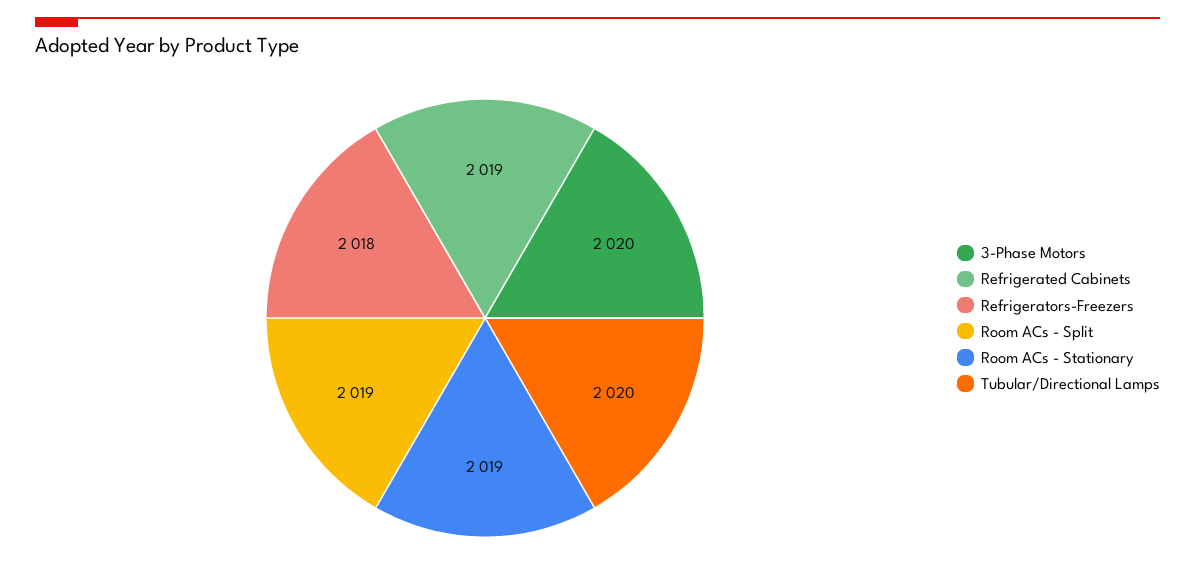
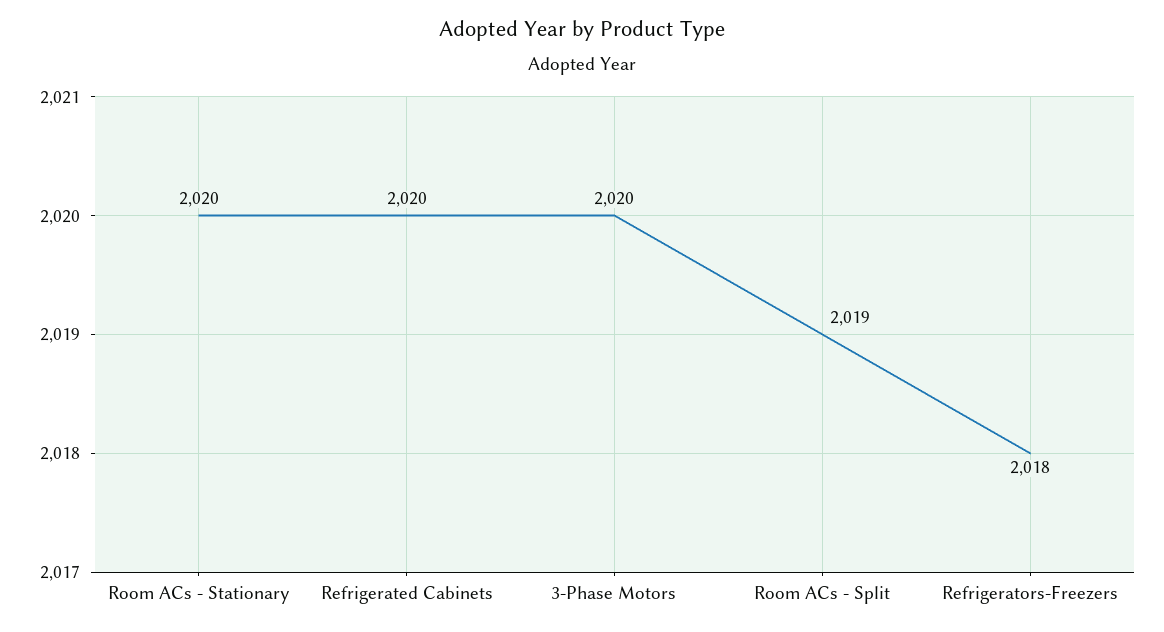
  {
    "3-Phase Motors": 2020,
-   "Refrigerated Cabinets": 2019,
+   "Refrigerated Cabinets": 2020,
    "Refrigerators-Freezers": 2018,
    "Room ACs - Split": 2019,
-   "Room ACs - Stationary": 2019,
+   "Room ACs - Stationary": 2020
-   "Tubular/Directional Lamps": 2020
  }

